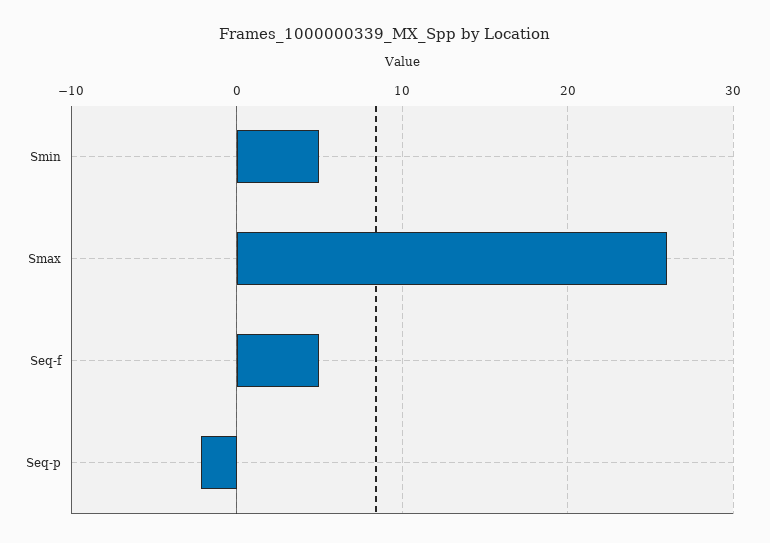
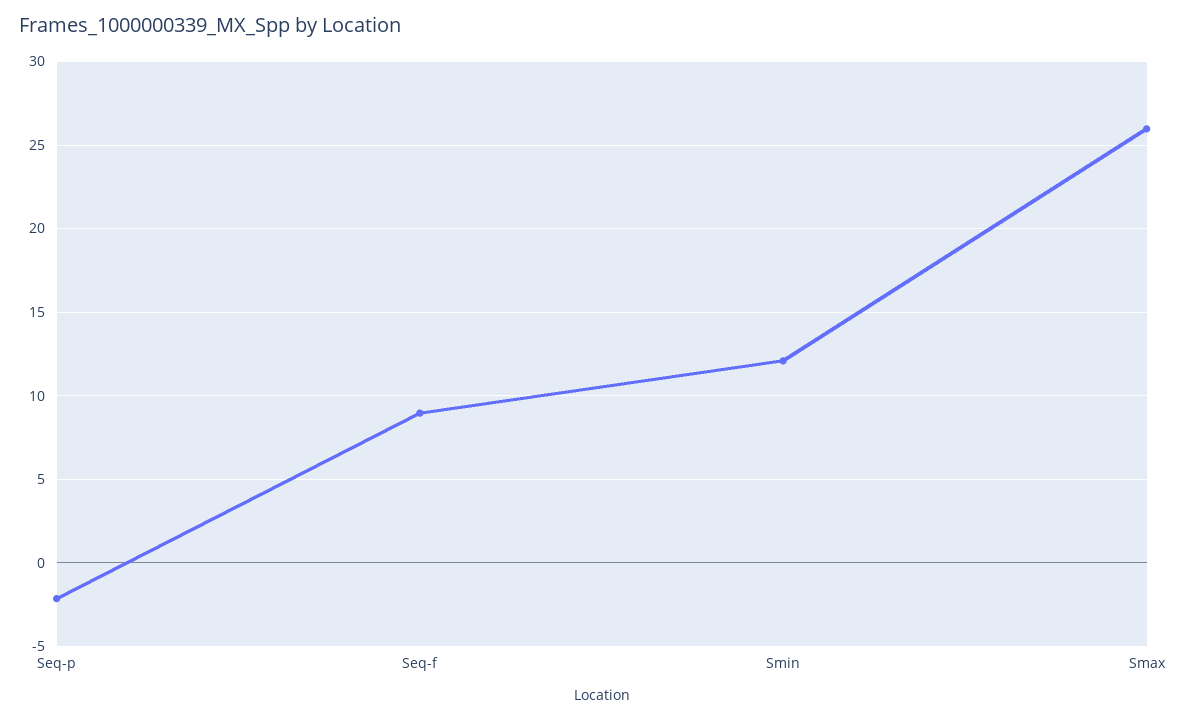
  {
-   "Smin": 5,
+   "Smin": 12,
    "Smax": 26,
-   "Seq-f": 5,
+   "Seq-f": 9,
    "Seq-p": -2
  }

